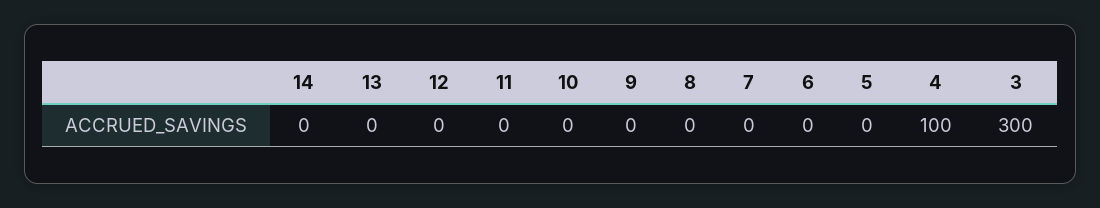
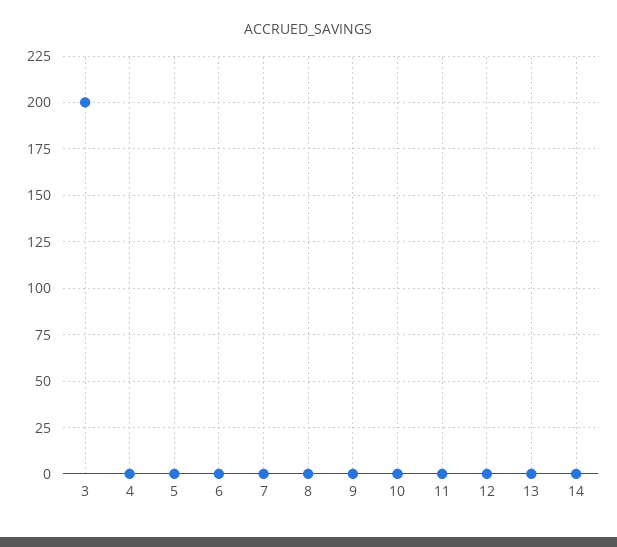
  {
    "14": 0,
    "13": 0,
    "12": 0,
    "11": 0,
    "10": 0,
    "9": 0,
    "8": 0,
    "7": 0,
    "6": 0,
    "5": 0,
-   "4": 100,
+   "4": 0,
-   "3": 300
+   "3": 200
  }

